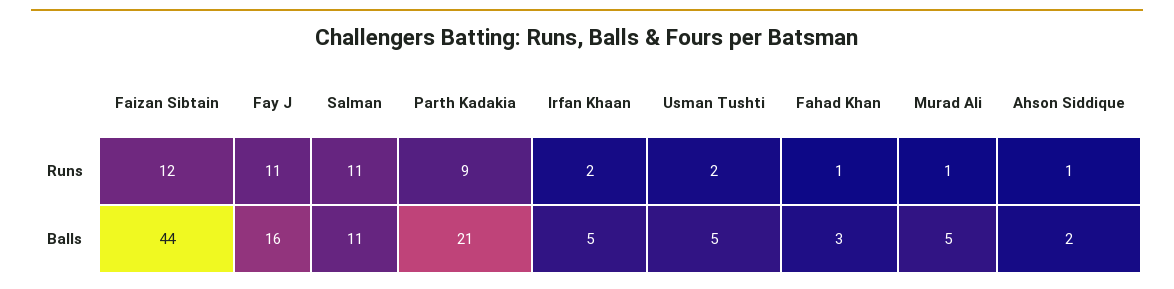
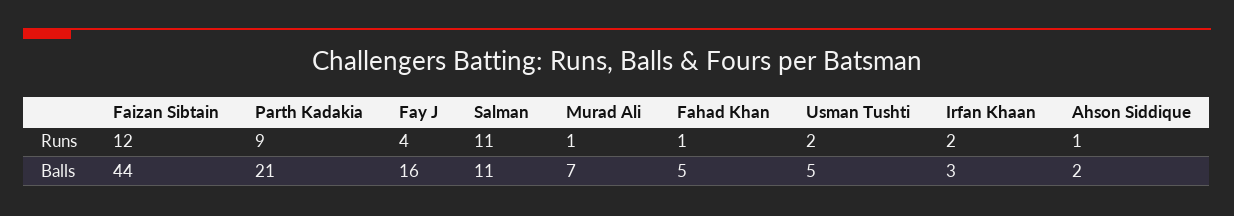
  {
    "Faizan Sibtain": {
      "Runs": 12,
      "Balls": 44
    },
    "Fay J": {
-     "Runs": 11,
+     "Runs": 4,
      "Balls": 16
    },
    "Salman": {
      "Runs": 11,
      "Balls": 11
    },
    "Parth Kadakia": {
      "Runs": 9,
      "Balls": 21
    },
    "Irfan Khaan": {
      "Runs": 2,
-     "Balls": 5
+     "Balls": 3
    },
    "Usman Tushti": {
      "Runs": 2,
      "Balls": 5
    },
    "Fahad Khan": {
      "Runs": 1,
-     "Balls": 3
+     "Balls": 5
    },
    "Murad Ali": {
      "Runs": 1,
-     "Balls": 5
+     "Balls": 7
    },
    "Ahson Siddique": {
      "Runs": 1,
      "Balls": 2
    }
  }

